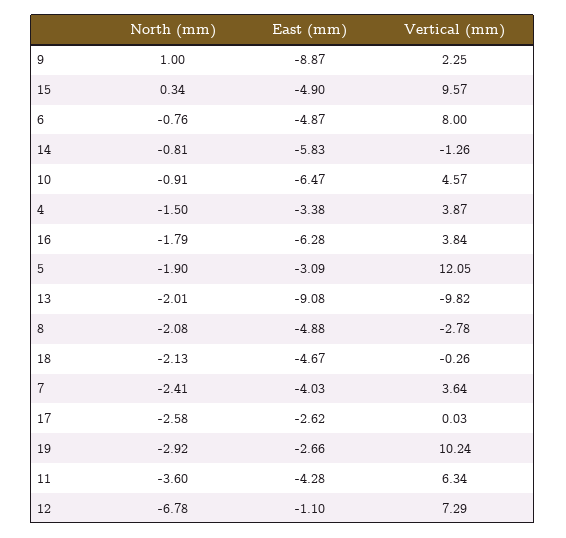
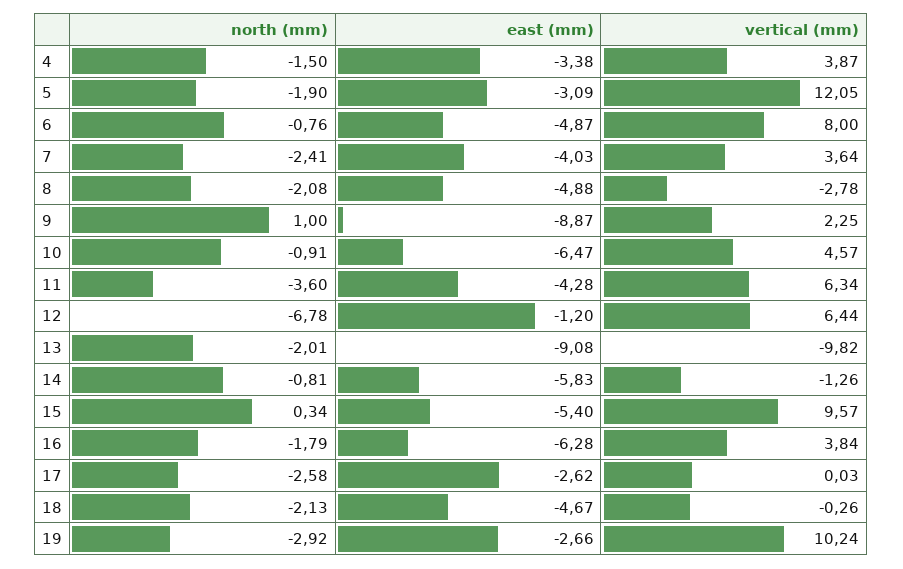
  {
    "North (mm)": {
      "9": 1,
      "15": 0.34,
      "6": -0.76,
      "14": -0.81,
      "10": -0.91,
      "4": -1.5,
      "16": -1.79,
      "5": -1.9,
      "13": -2.01,
      "8": -2.08,
      "18": -2.13,
      "7": -2.41,
      "17": -2.58,
      "19": -2.92,
      "11": -3.6,
      "12": -6.78
    },
    "East (mm)": {
      "9": -8.87,
-     "15": -4.9,
+     "15": -5.4,
      "6": -4.87,
      "14": -5.83,
      "10": -6.47,
      "4": -3.38,
      "16": -6.28,
      "5": -3.09,
      "13": -9.08,
      "8": -4.88,
      "18": -4.67,
      "7": -4.03,
      "17": -2.62,
      "19": -2.66,
      "11": -4.28,
-     "12": -1.1
+     "12": -1.2
    },
    "Vertical (mm)": {
      "9": 2.25,
      "15": 9.57,
      "6": 8,
      "14": -1.26,
      "10": 4.57,
      "4": 3.87,
      "16": 3.84,
      "5": 12.05,
      "13": -9.82,
      "8": -2.78,
      "18": -0.26,
      "7": 3.64,
      "17": 0.03,
      "19": 10.24,
      "11": 6.34,
-     "12": 7.29
+     "12": 6.44
    }
  }

